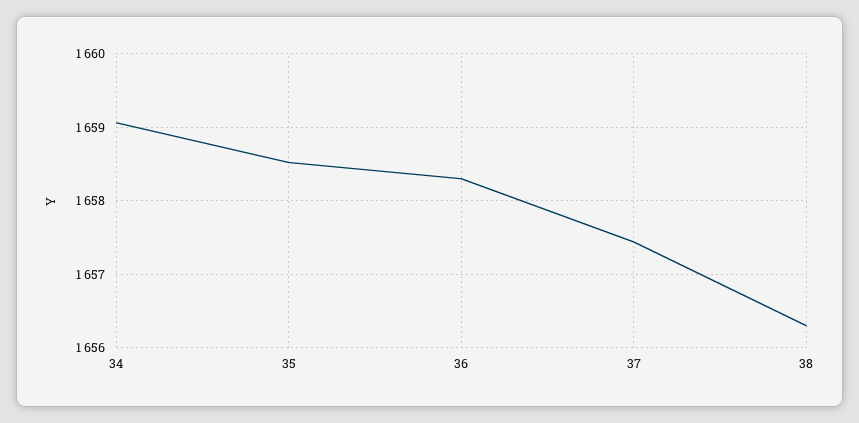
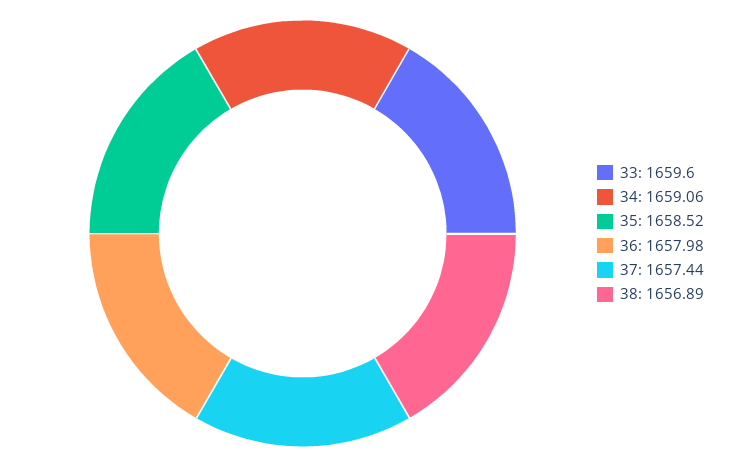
  {
    "34": 1659.06,
    "35": 1658.52,
-   "36": 1658.3,
+   "36": 1657.98,
    "37": 1657.44,
-   "38": 1656.3
+   "38": 1656.89,
+   "33": 1659.6
  }

